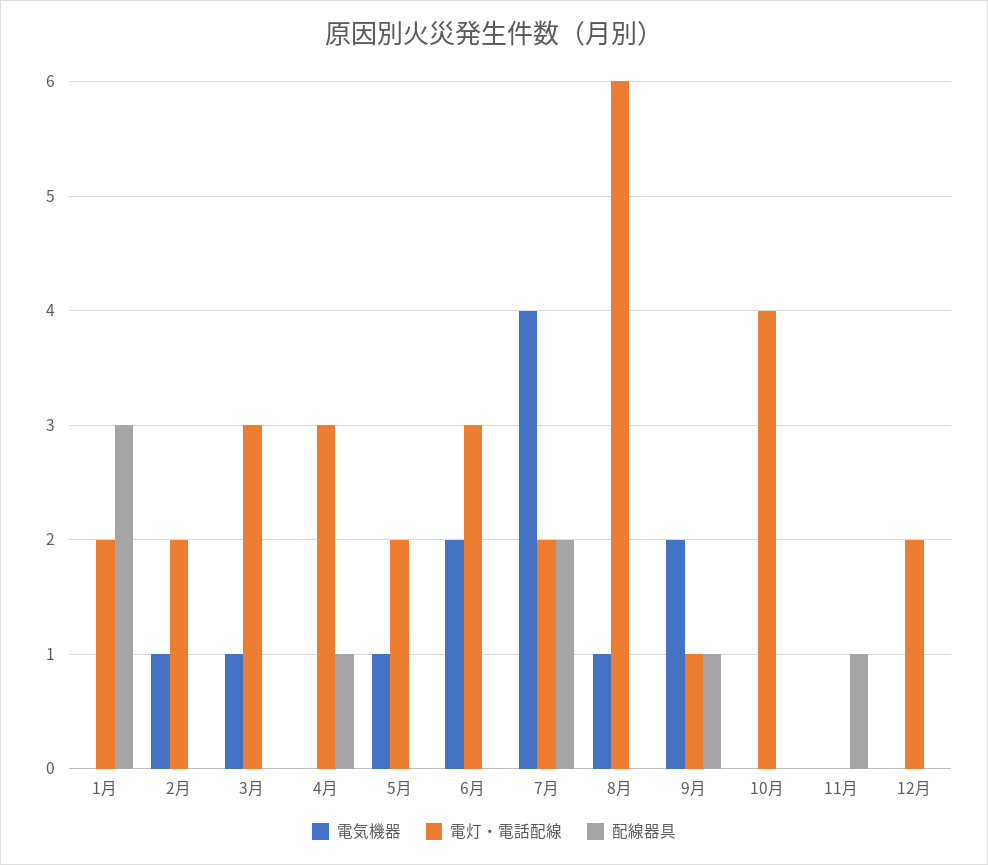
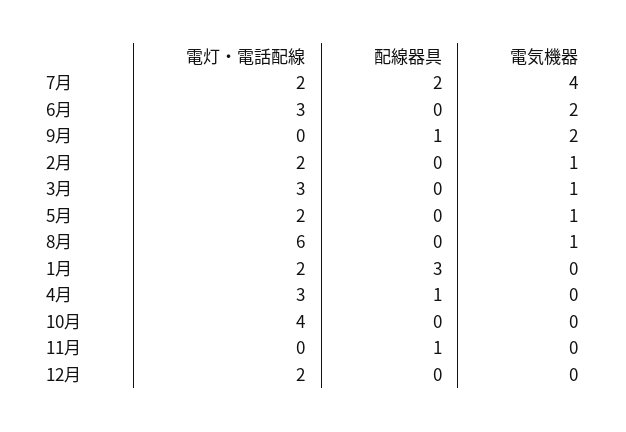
  {
    "電気機器": {
      "1月": 0,
      "2月": 1,
      "3月": 1,
      "4月": 0,
      "5月": 1,
      "6月": 2,
      "7月": 4,
      "8月": 1,
      "9月": 2,
      "10月": 0,
      "11月": 0,
      "12月": 0
    },
    "電灯・電話配線": {
      "1月": 2,
      "2月": 2,
      "3月": 3,
      "4月": 3,
      "5月": 2,
      "6月": 3,
      "7月": 2,
      "8月": 6,
-     "9月": 1,
+     "9月": 0,
      "10月": 4,
      "11月": 0,
      "12月": 2
    },
    "配線器具": {
      "1月": 3,
      "2月": 0,
      "3月": 0,
      "4月": 1,
      "5月": 0,
      "6月": 0,
      "7月": 2,
      "8月": 0,
      "9月": 1,
      "10月": 0,
      "11月": 1,
      "12月": 0
    }
  }

